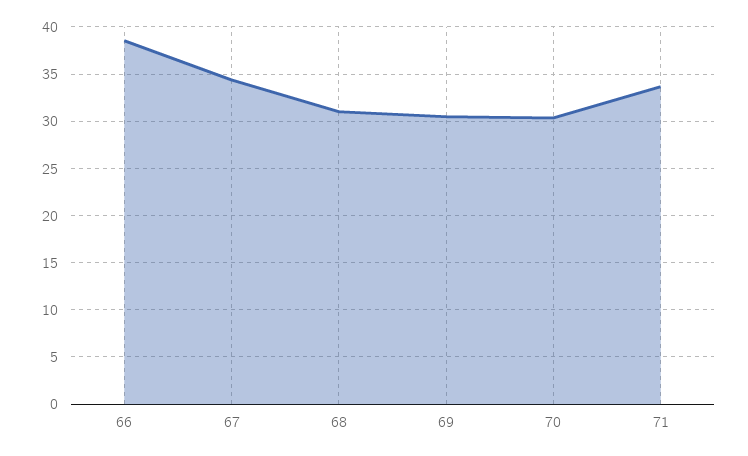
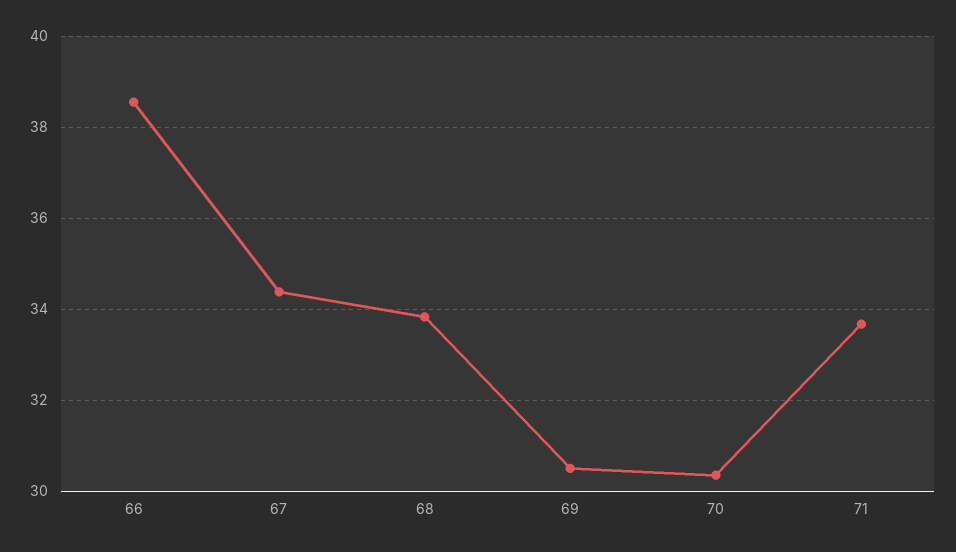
  {
    "66": 38.6,
    "67": 34.4,
-   "68": 31,
+   "68": 33.8,
    "69": 30.6,
    "70": 30.4,
    "71": 33.6
  }

